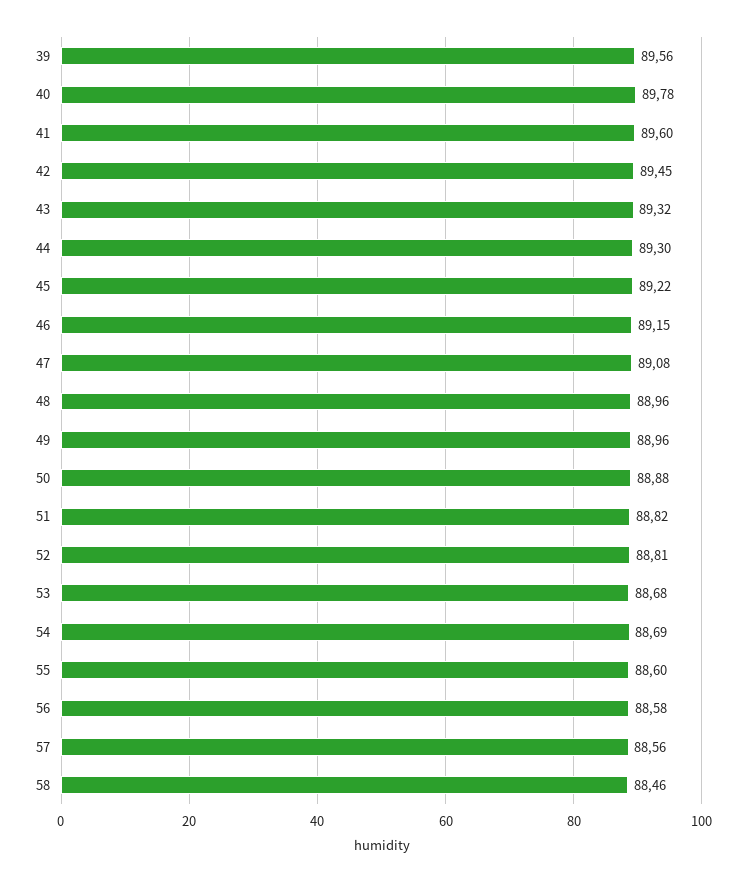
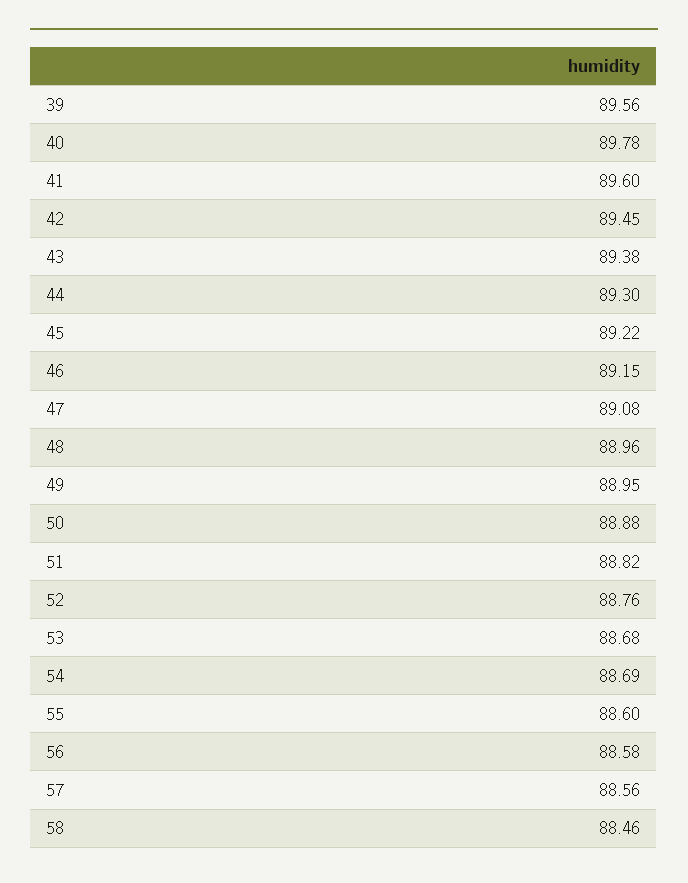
  {
    "39": 89.56,
    "40": 89.78,
    "41": 89.6,
    "42": 89.45,
-   "43": 89.32,
+   "43": 89.38,
    "44": 89.3,
    "45": 89.22,
    "46": 89.15,
    "47": 89.08,
    "48": 88.96,
-   "49": 88.96,
+   "49": 88.95,
    "50": 88.88,
    "51": 88.82,
-   "52": 88.81,
+   "52": 88.76,
    "53": 88.68,
    "54": 88.69,
    "55": 88.6,
    "56": 88.58,
    "57": 88.56,
    "58": 88.46
  }

